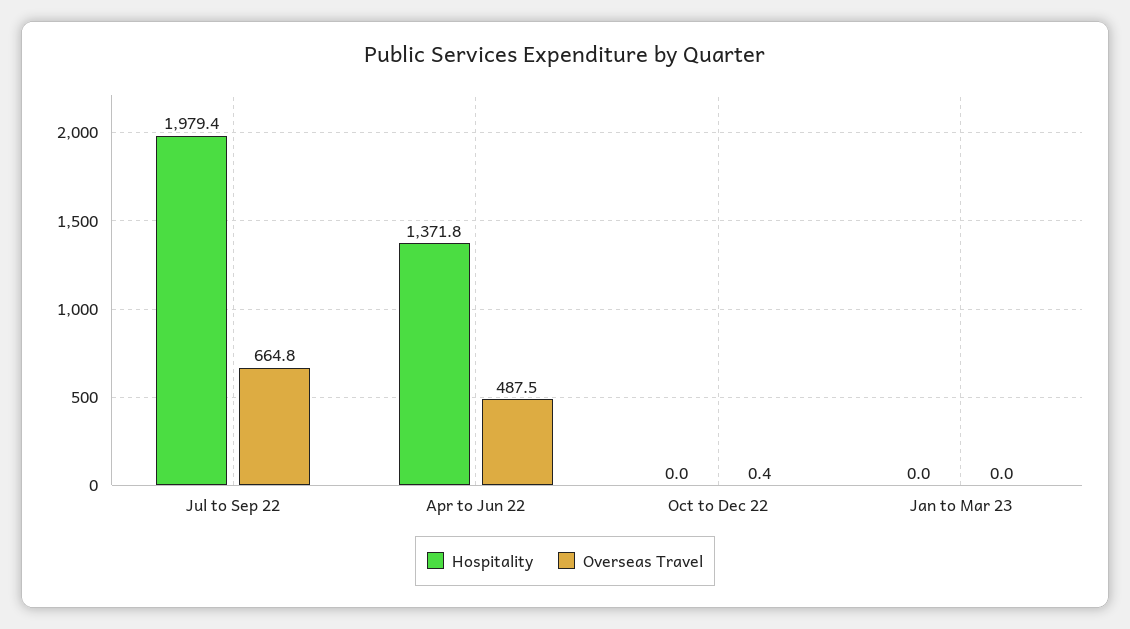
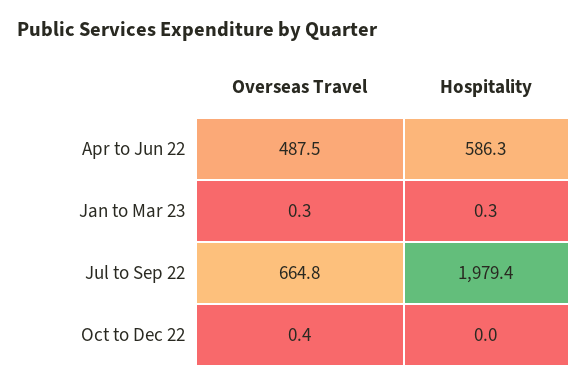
  {
    "Hospitality": {
      "Jul to Sep 22": 1979.4,
-     "Apr to Jun 22": 1371.8,
+     "Apr to Jun 22": 586.3,
      "Oct to Dec 22": 0,
-     "Jan to Mar 23": 0
+     "Jan to Mar 23": 0.3
    },
    "Overseas Travel": {
      "Jul to Sep 22": 664.8,
      "Apr to Jun 22": 487.5,
      "Oct to Dec 22": 0.4,
-     "Jan to Mar 23": 0
+     "Jan to Mar 23": 0.3
    }
  }

